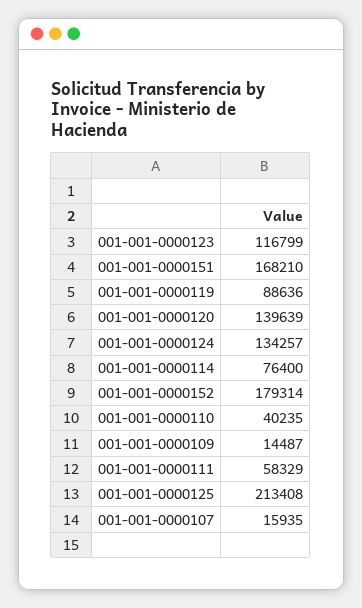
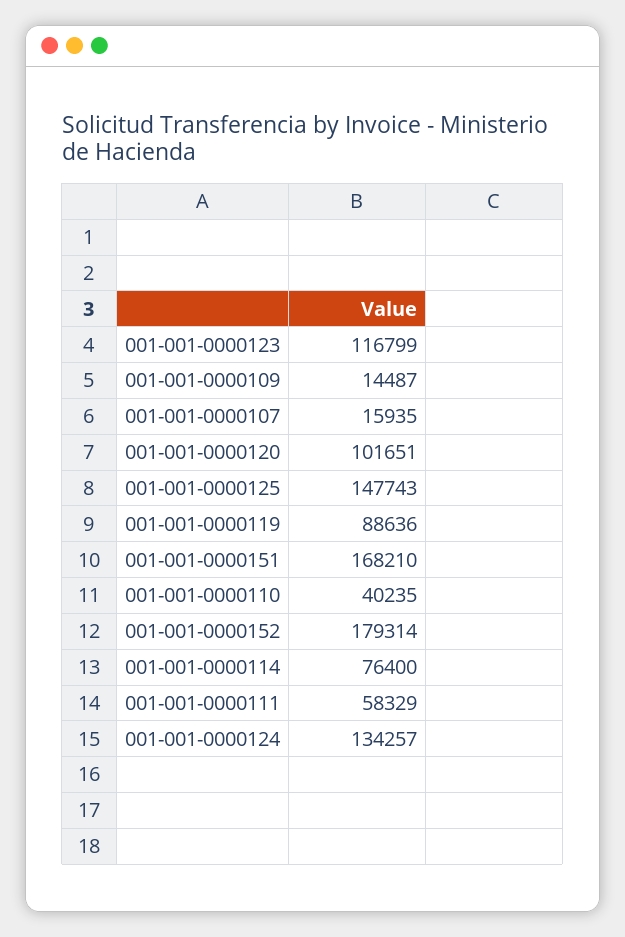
  {
    "001-001-0000123": 116799,
    "001-001-0000151": 168210,
    "001-001-0000119": 88636,
-   "001-001-0000120": 139639,
+   "001-001-0000120": 101651,
    "001-001-0000124": 134257,
    "001-001-0000114": 76400,
    "001-001-0000152": 179314,
    "001-001-0000110": 40235,
    "001-001-0000109": 14487,
    "001-001-0000111": 58329,
-   "001-001-0000125": 213408,
+   "001-001-0000125": 147743,
    "001-001-0000107": 15935
  }

